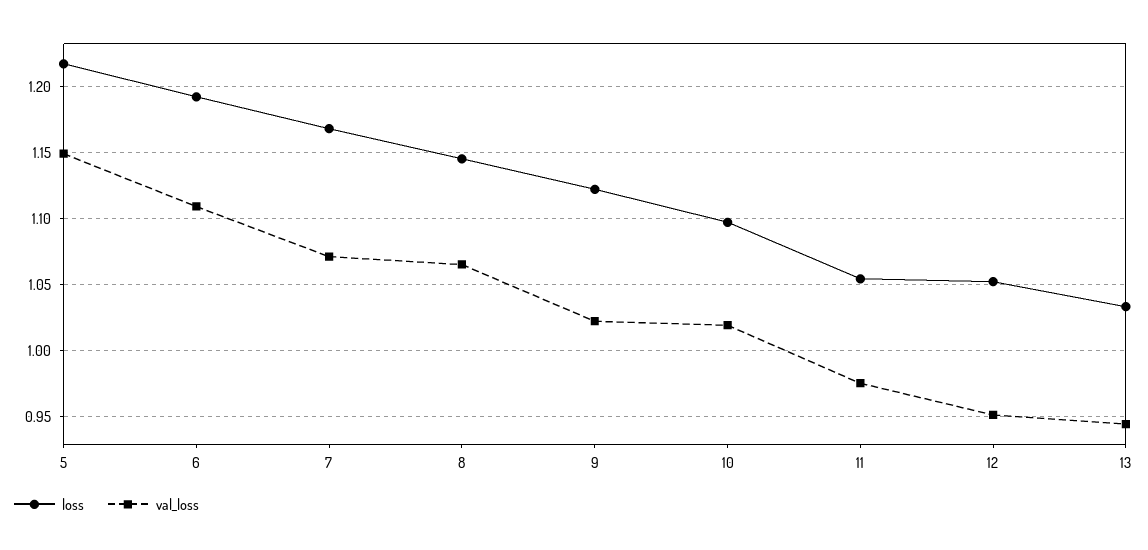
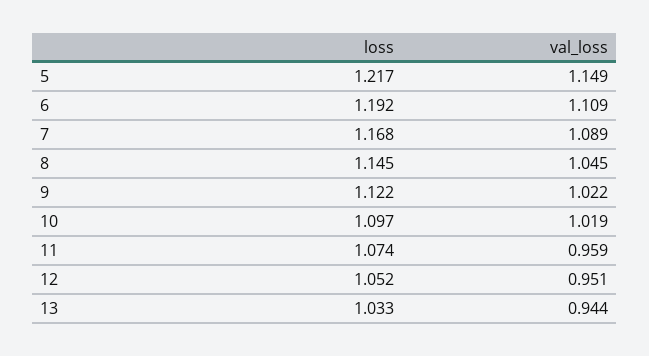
  {
    "loss": {
      "5": 1.217,
      "6": 1.192,
      "7": 1.168,
      "8": 1.145,
      "9": 1.122,
      "10": 1.097,
-     "11": 1.055,
+     "11": 1.074,
      "12": 1.052,
      "13": 1.033
    },
    "val_loss": {
      "5": 1.149,
      "6": 1.109,
-     "7": 1.07,
+     "7": 1.089,
-     "8": 1.065,
+     "8": 1.045,
      "9": 1.022,
      "10": 1.019,
-     "11": 0.975,
+     "11": 0.959,
      "12": 0.951,
      "13": 0.944
    }
  }

